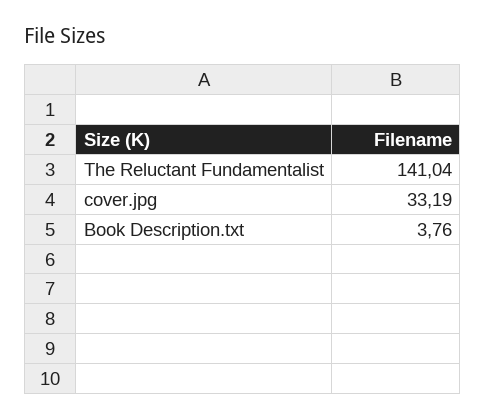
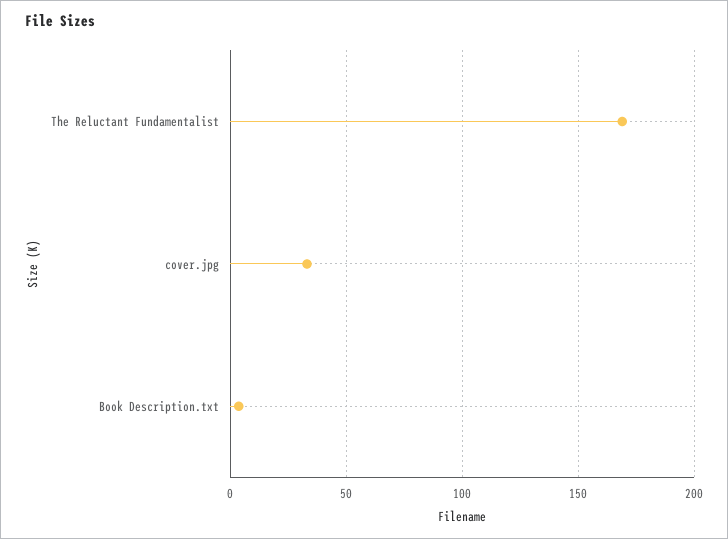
  {
-   "The Reluctant Fundamentalist": 141.04,
+   "The Reluctant Fundamentalist": 170,
    "cover.jpg": 33.19,
    "Book Description.txt": 3.76
  }

